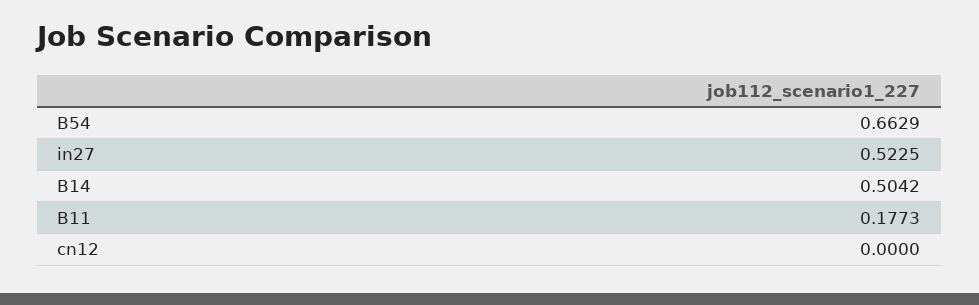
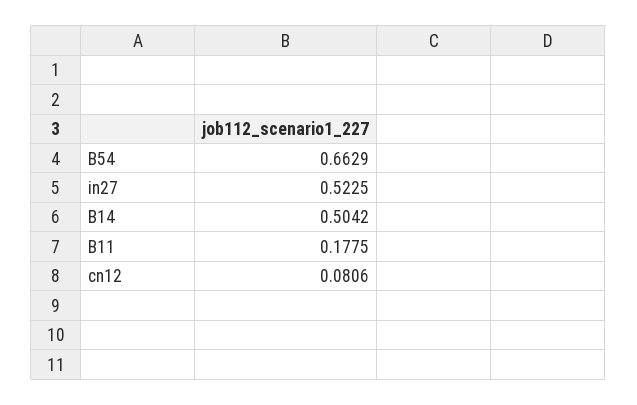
  {
    "B54": 0.6629,
    "in27": 0.5225,
    "B14": 0.5042,
-   "B11": 0.1773,
+   "B11": 0.1775,
-   "cn12": 0
+   "cn12": 0.0806
  }

